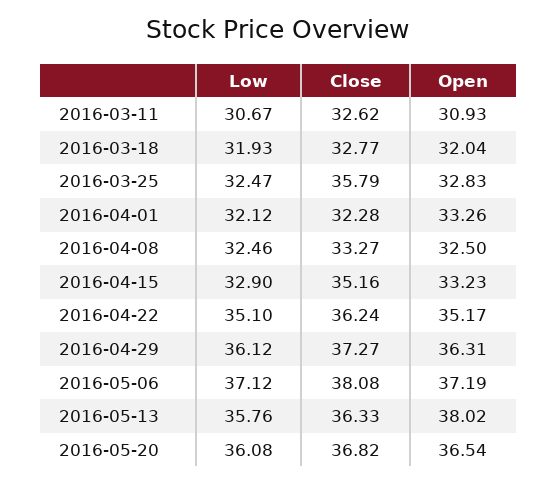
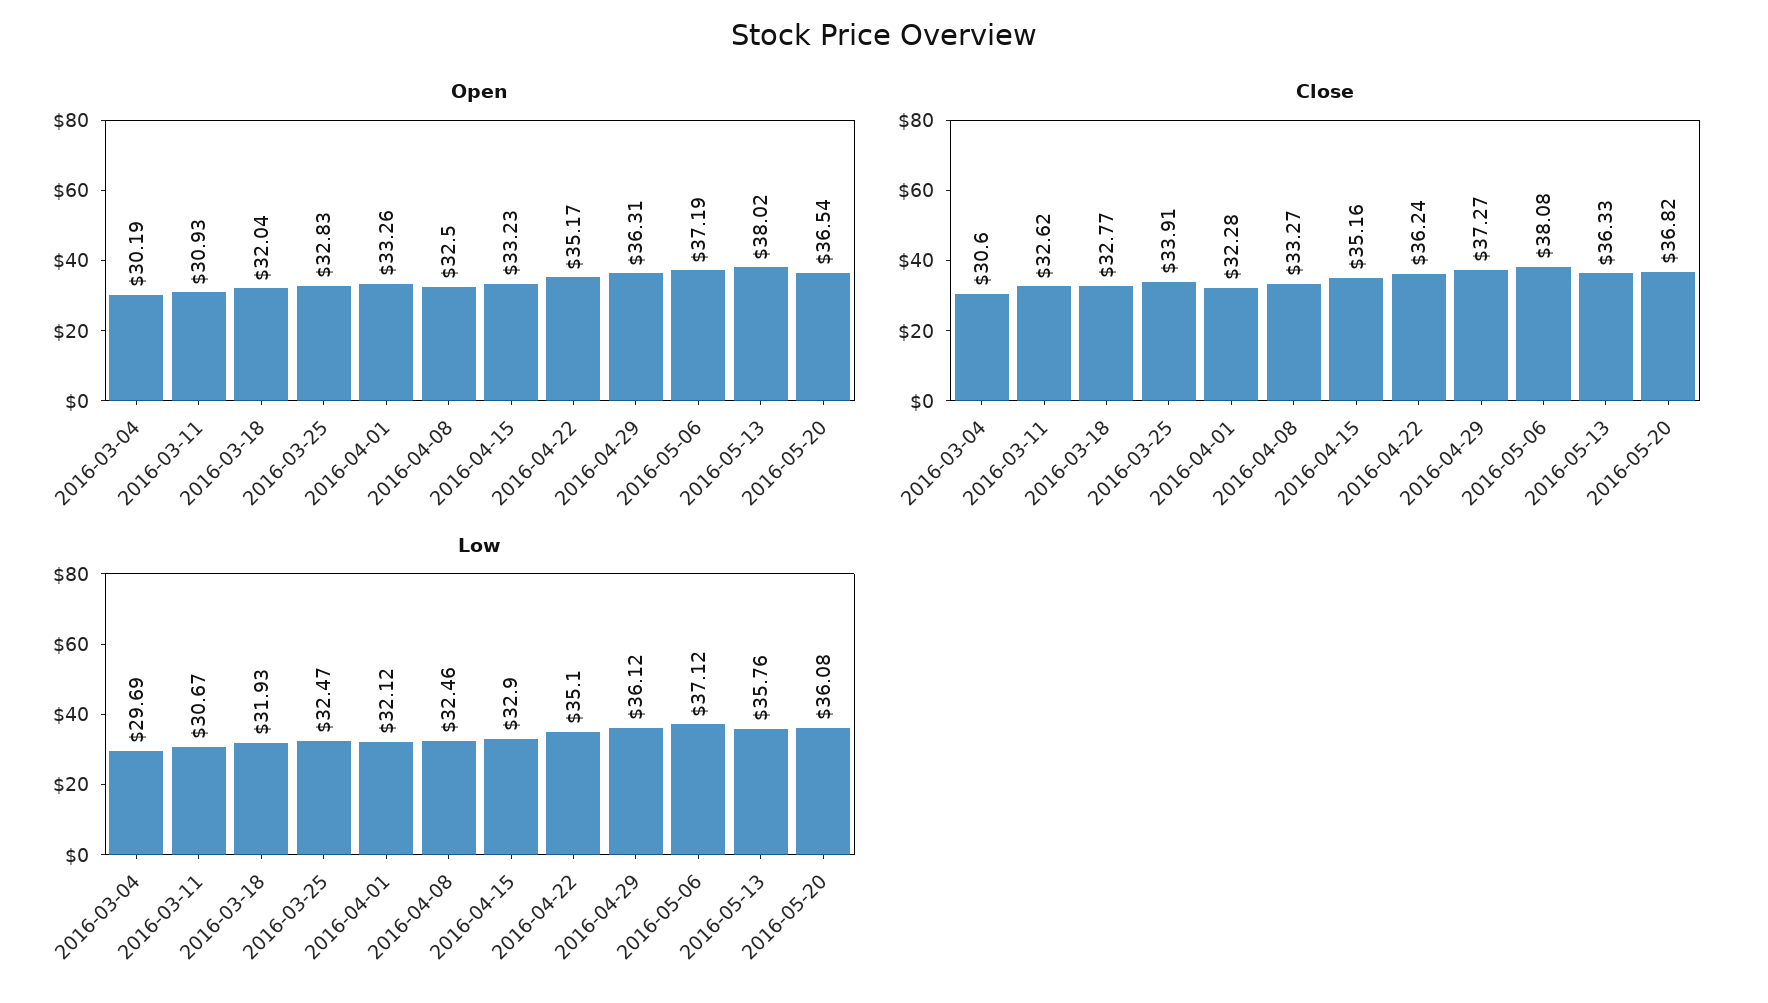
  {
    "Low": {
      "2016-03-11": 30.67,
      "2016-03-18": 31.93,
      "2016-03-25": 32.47,
      "2016-04-01": 32.12,
      "2016-04-08": 32.46,
      "2016-04-15": 32.9,
      "2016-04-22": 35.1,
      "2016-04-29": 36.12,
      "2016-05-06": 37.12,
      "2016-05-13": 35.76,
-     "2016-05-20": 36.08
+     "2016-05-20": 36.08,
+     "2016-03-04": 29.69
    },
    "Close": {
      "2016-03-11": 32.62,
      "2016-03-18": 32.77,
-     "2016-03-25": 35.79,
+     "2016-03-25": 33.91,
      "2016-04-01": 32.28,
      "2016-04-08": 33.27,
      "2016-04-15": 35.16,
      "2016-04-22": 36.24,
      "2016-04-29": 37.27,
      "2016-05-06": 38.08,
      "2016-05-13": 36.33,
-     "2016-05-20": 36.82
+     "2016-05-20": 36.82,
+     "2016-03-04": 30.6
    },
    "Open": {
      "2016-03-11": 30.93,
      "2016-03-18": 32.04,
      "2016-03-25": 32.83,
      "2016-04-01": 33.26,
      "2016-04-08": 32.5,
      "2016-04-15": 33.23,
      "2016-04-22": 35.17,
      "2016-04-29": 36.31,
      "2016-05-06": 37.19,
      "2016-05-13": 38.02,
-     "2016-05-20": 36.54
+     "2016-05-20": 36.54,
+     "2016-03-04": 30.19
    }
  }

